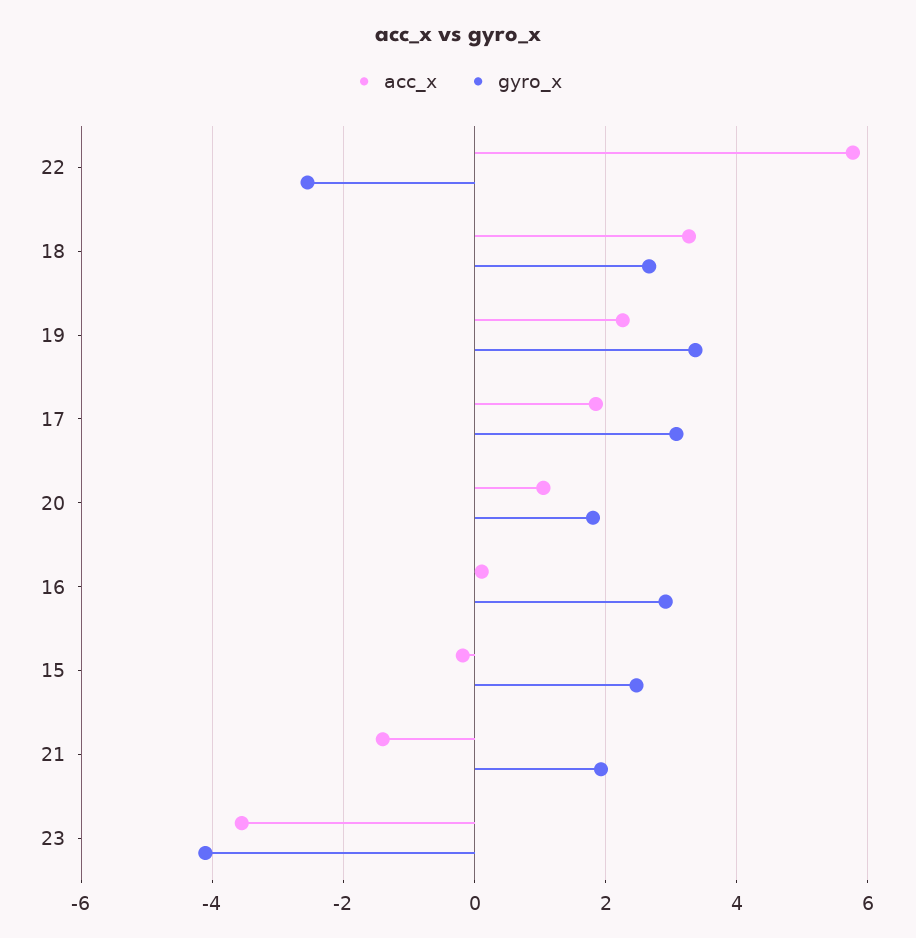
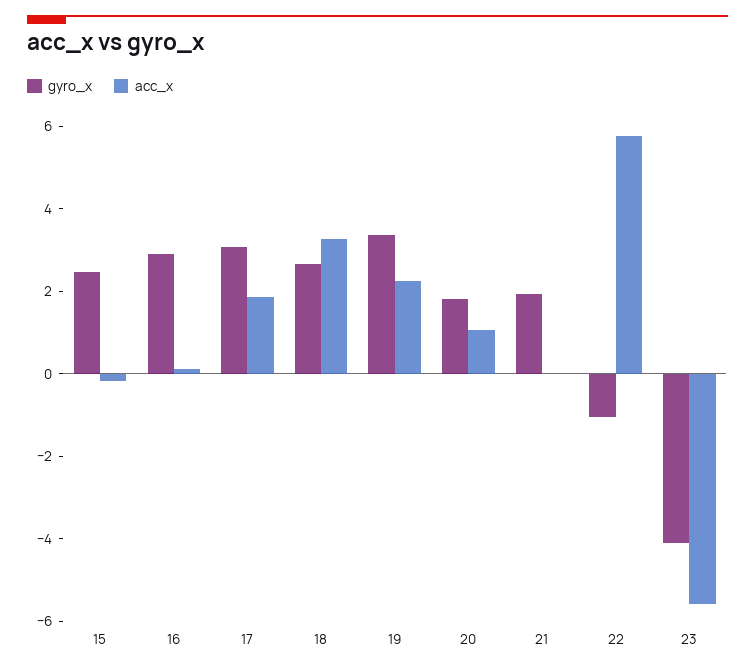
  {
    "acc_x": {
      "22": 5.8,
      "18": 3.2,
      "19": 2.2,
      "17": 1.8,
      "20": 1,
      "16": 0.2,
      "15": -0.2,
-     "21": -1.4,
+     "21": 0,
-     "23": -3.6
+     "23": -5.5
    },
    "gyro_x": {
-     "22": -2.6,
+     "22": -1,
      "18": 2.6,
      "19": 3.4,
      "17": 3,
      "20": 1.8,
      "16": 3,
      "15": 2.4,
      "21": 2,
      "23": -4.2
    }
  }

